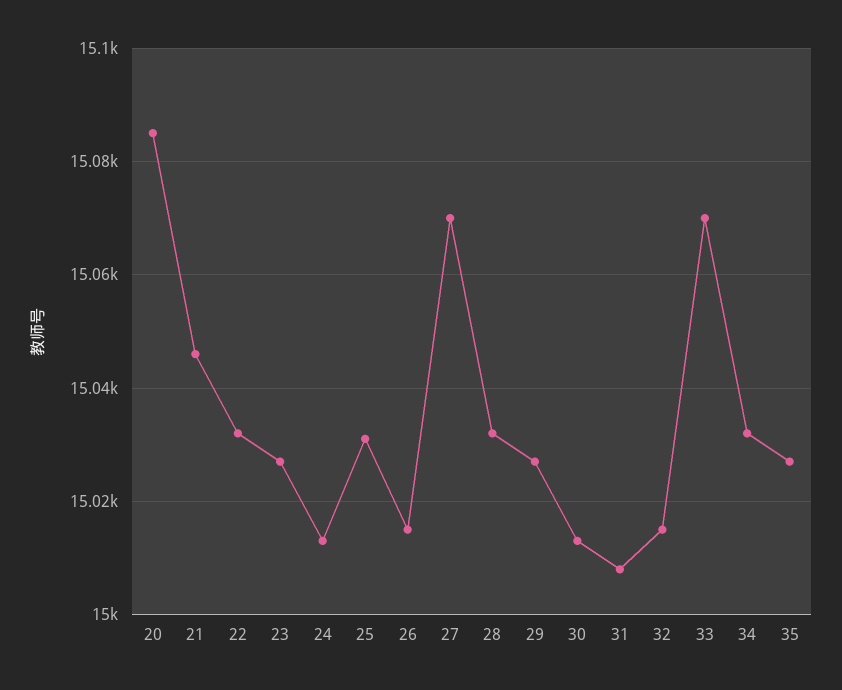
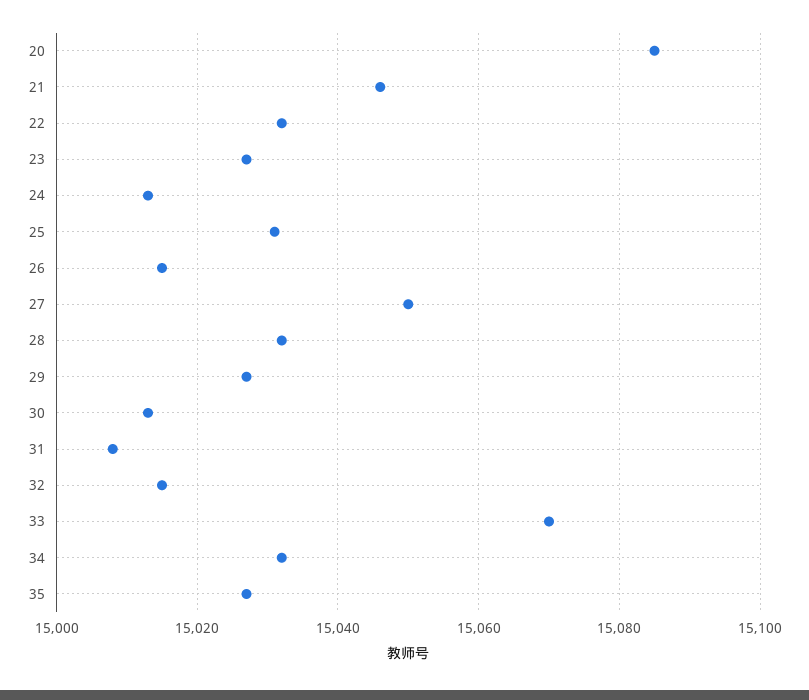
  {
    "20": 15085,
    "21": 15045,
    "22": 15030,
    "23": 15025,
    "24": 15015,
    "25": 15030,
    "26": 15015,
-   "27": 15070,
+   "27": 15050,
    "28": 15030,
    "29": 15025,
    "30": 15015,
    "31": 15010,
    "32": 15015,
    "33": 15070,
    "34": 15030,
    "35": 15025
  }

